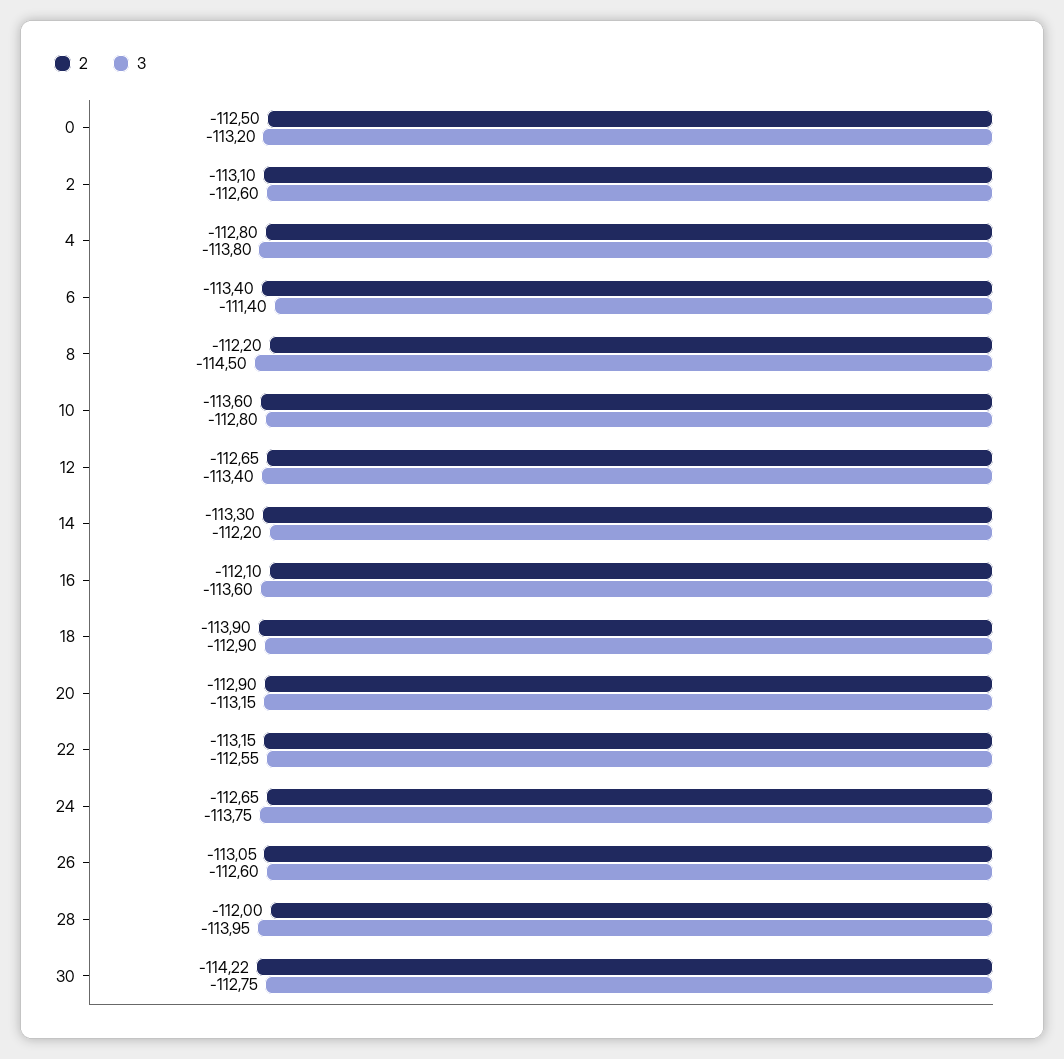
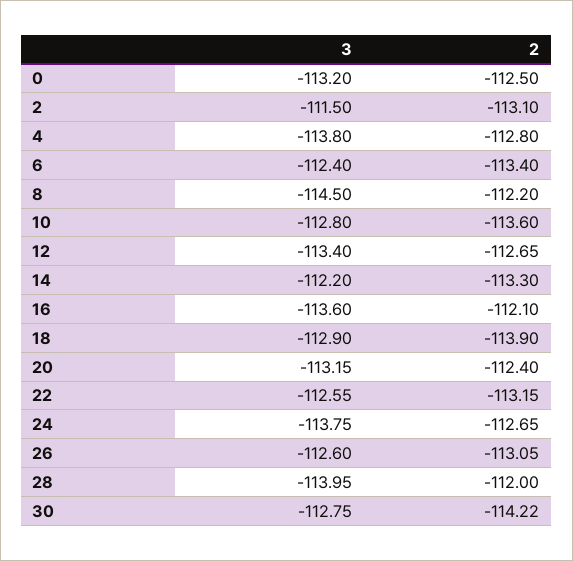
  {
    "2": {
      "0": -112.5,
      "2": -113.1,
      "4": -112.8,
      "6": -113.4,
      "8": -112.2,
      "10": -113.6,
      "12": -112.65,
      "14": -113.3,
      "16": -112.1,
      "18": -113.9,
-     "20": -112.9,
+     "20": -112.4,
      "22": -113.15,
      "24": -112.65,
      "26": -113.05,
      "28": -112,
      "30": -114.22
    },
    "3": {
      "0": -113.2,
-     "2": -112.6,
+     "2": -111.5,
      "4": -113.8,
-     "6": -111.4,
+     "6": -112.4,
      "8": -114.5,
      "10": -112.8,
      "12": -113.4,
      "14": -112.2,
      "16": -113.6,
      "18": -112.9,
      "20": -113.15,
      "22": -112.55,
      "24": -113.75,
      "26": -112.6,
      "28": -113.95,
      "30": -112.75
    }
  }

